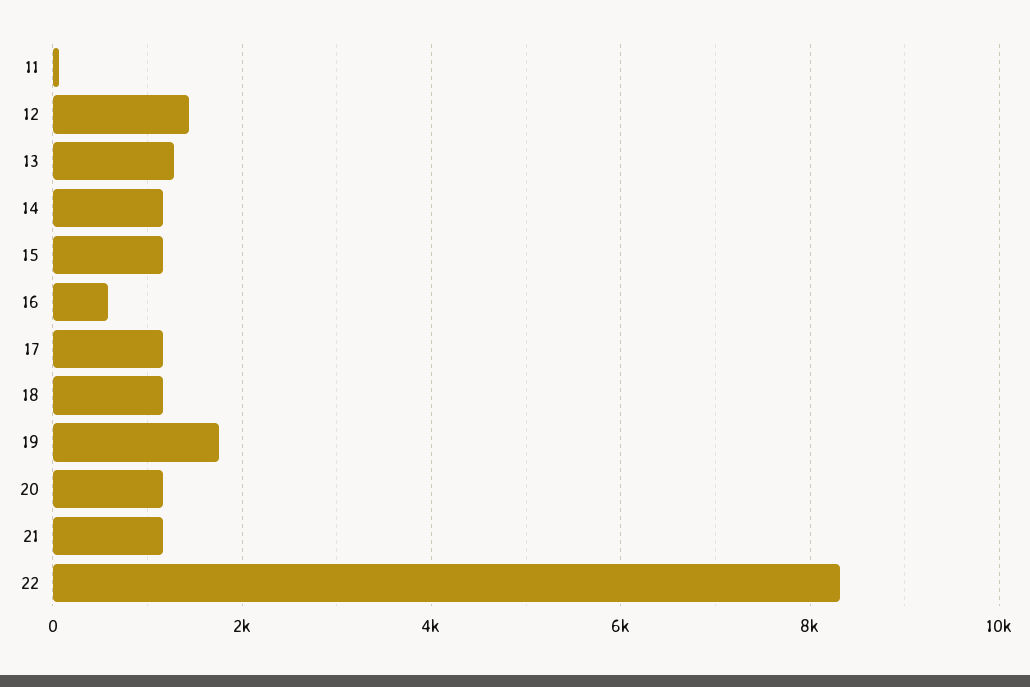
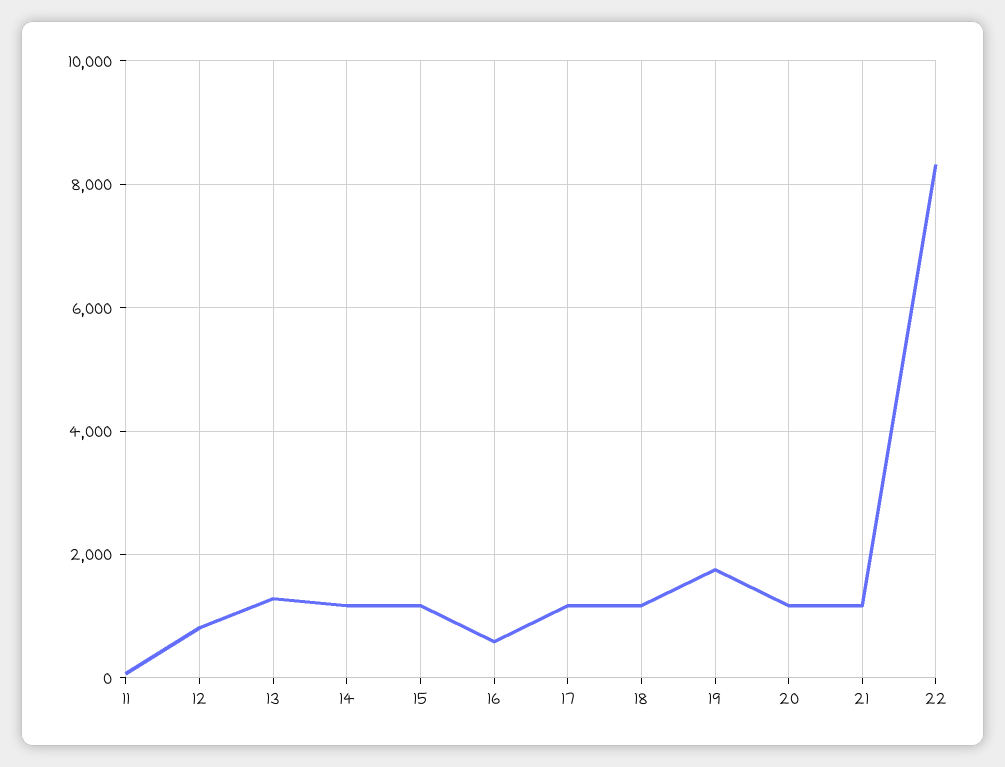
  {
    "11": 0,
-   "12": 1400,
+   "12": 800,
    "13": 1200,
    "14": 1200,
    "15": 1200,
    "16": 600,
    "17": 1200,
    "18": 1200,
    "19": 1800,
    "20": 1200,
    "21": 1200,
    "22": 8400
  }

